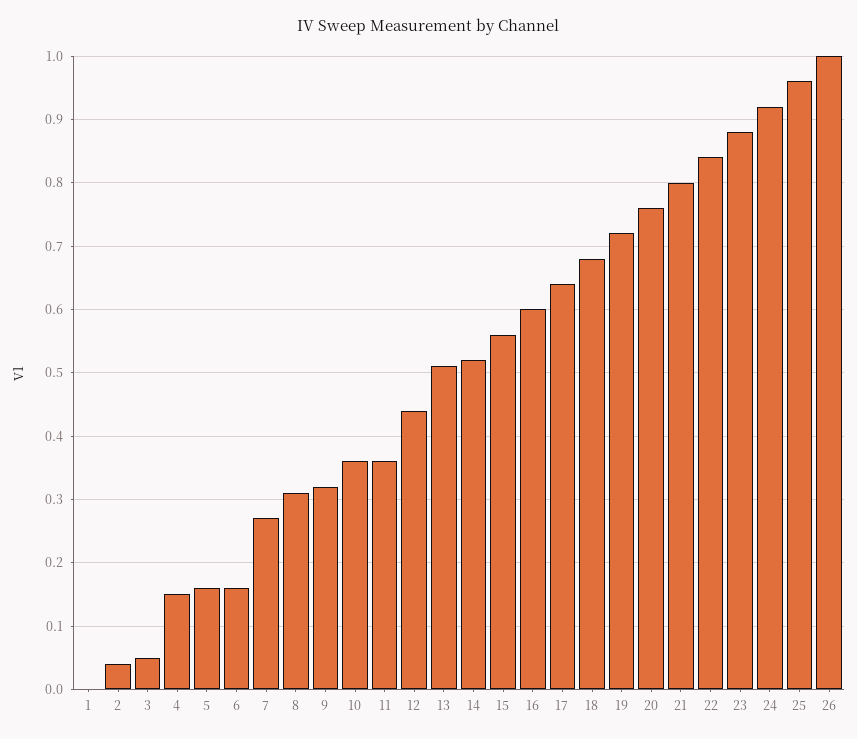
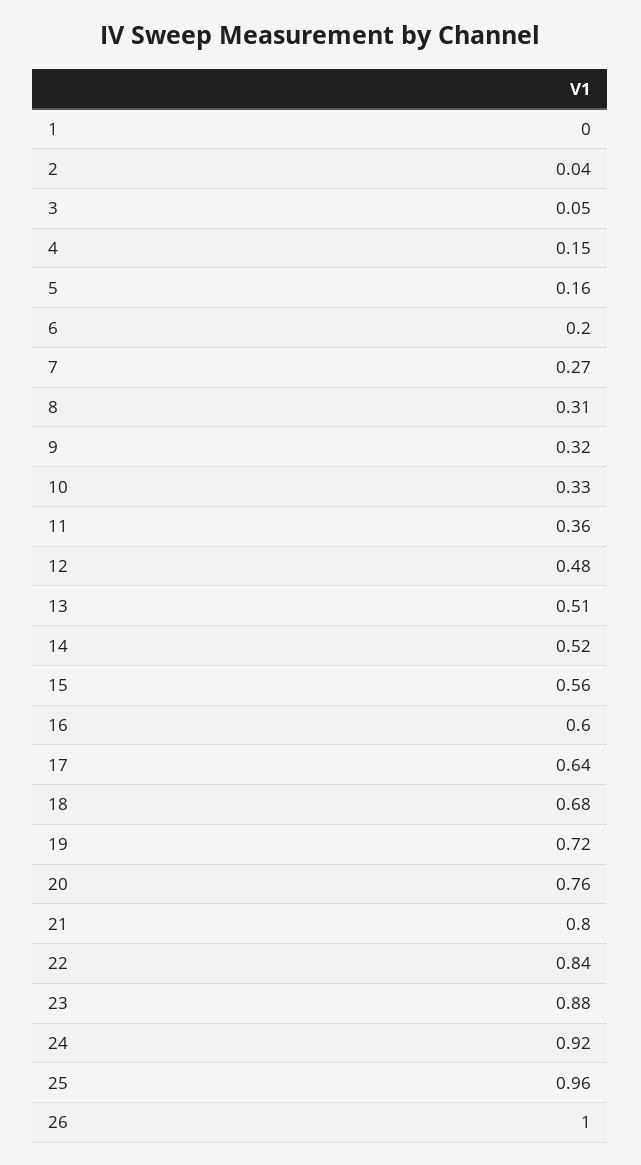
  {
    "1": 0,
    "2": 0.04,
    "3": 0.05,
    "4": 0.15,
    "5": 0.16,
-   "6": 0.16,
+   "6": 0.2,
    "7": 0.27,
    "8": 0.31,
    "9": 0.32,
-   "10": 0.36,
+   "10": 0.33,
    "11": 0.36,
-   "12": 0.44,
+   "12": 0.48,
    "13": 0.51,
    "14": 0.52,
    "15": 0.56,
    "16": 0.6,
    "17": 0.64,
    "18": 0.68,
    "19": 0.72,
    "20": 0.76,
    "21": 0.8,
    "22": 0.84,
    "23": 0.88,
    "24": 0.92,
    "25": 0.96,
    "26": 1
  }

